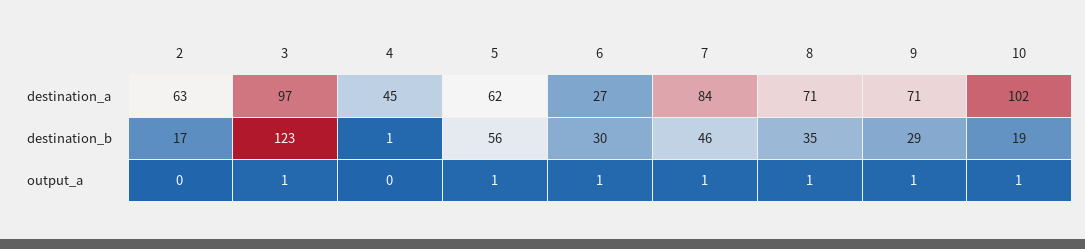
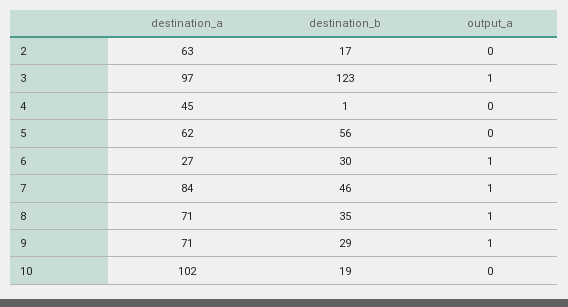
  {
    "2": {
      "destination_a": 63,
      "destination_b": 17,
      "output_a": 0
    },
    "3": {
      "destination_a": 97,
      "destination_b": 123,
      "output_a": 1
    },
    "4": {
      "destination_a": 45,
      "destination_b": 1,
      "output_a": 0
    },
    "5": {
      "destination_a": 62,
      "destination_b": 56,
-     "output_a": 1
+     "output_a": 0
    },
    "6": {
      "destination_a": 27,
      "destination_b": 30,
      "output_a": 1
    },
    "7": {
      "destination_a": 84,
      "destination_b": 46,
      "output_a": 1
    },
    "8": {
      "destination_a": 71,
      "destination_b": 35,
      "output_a": 1
    },
    "9": {
      "destination_a": 71,
      "destination_b": 29,
      "output_a": 1
    },
    "10": {
      "destination_a": 102,
      "destination_b": 19,
-     "output_a": 1
+     "output_a": 0
    }
  }

